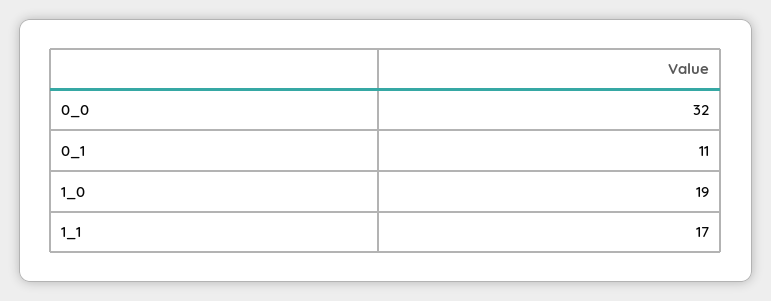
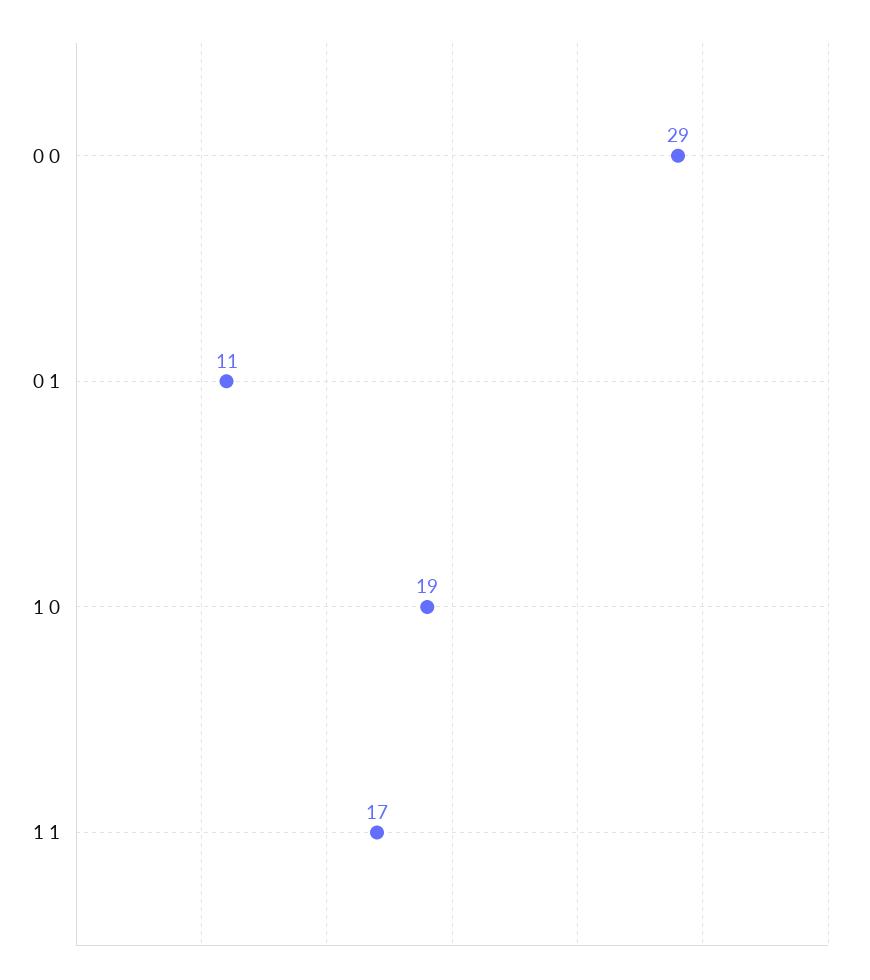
  {
-   "0_0": 32,
+   "0_0": 29,
    "0_1": 11,
    "1_0": 19,
    "1_1": 17
  }

